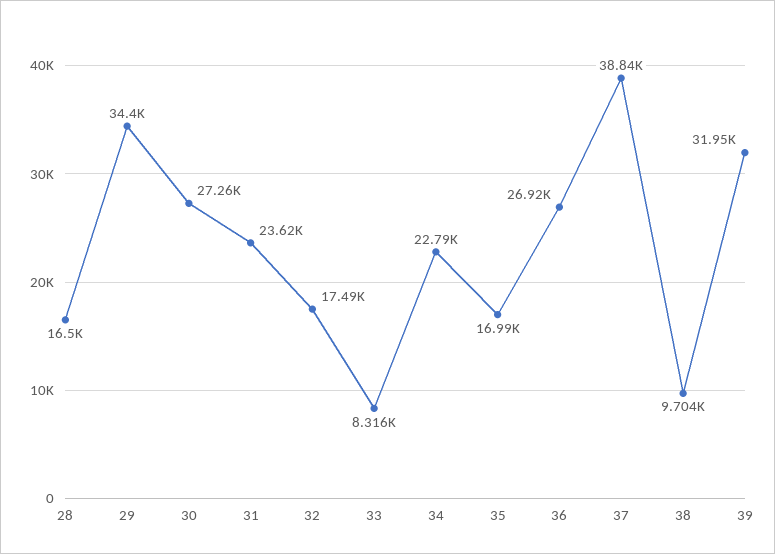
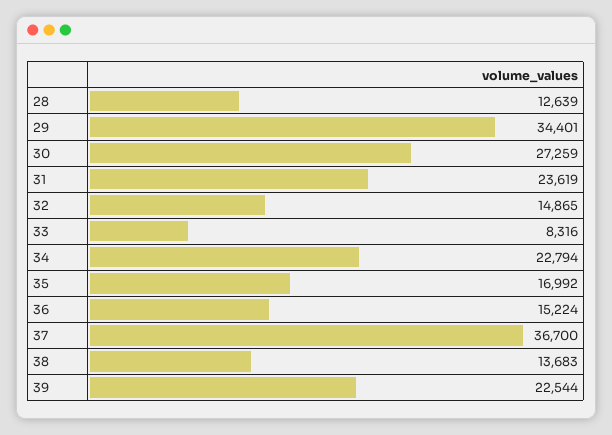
  {
-   "28": 16500,
+   "28": 12639,
    "29": 34401,
    "30": 27259,
    "31": 23619,
-   "32": 17490,
+   "32": 14865,
    "33": 8316,
    "34": 22794,
    "35": 16992,
-   "36": 26920,
+   "36": 15224,
-   "37": 38840,
+   "37": 36700,
-   "38": 9704,
+   "38": 13683,
-   "39": 31950
+   "39": 22544
  }

